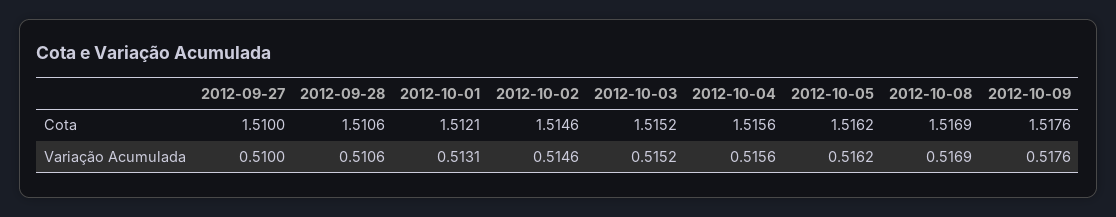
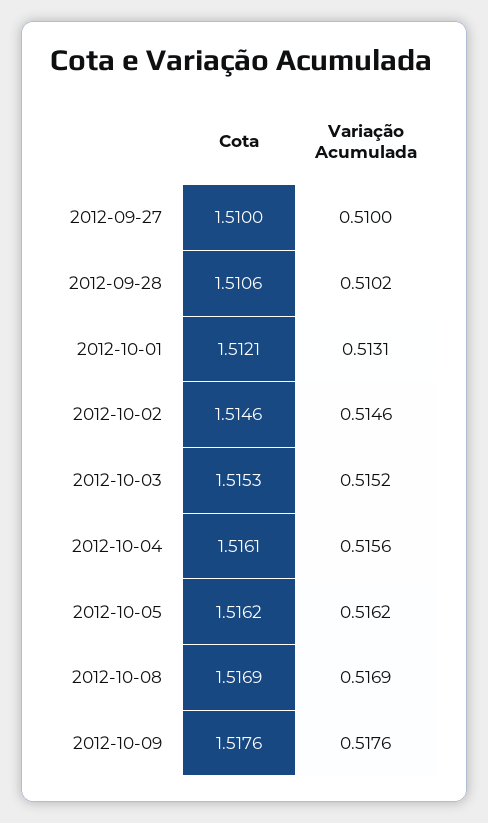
  {
    "2012-09-27": {
      "Cota": 1.51,
      "Variação Acumulada": 0.51
    },
    "2012-09-28": {
      "Cota": 1.5106,
-     "Variação Acumulada": 0.5106
+     "Variação Acumulada": 0.5102
    },
    "2012-10-01": {
      "Cota": 1.5121,
      "Variação Acumulada": 0.5131
    },
    "2012-10-02": {
      "Cota": 1.5146,
      "Variação Acumulada": 0.5146
    },
    "2012-10-03": {
-     "Cota": 1.5152,
+     "Cota": 1.5153,
      "Variação Acumulada": 0.5152
    },
    "2012-10-04": {
-     "Cota": 1.5156,
+     "Cota": 1.5161,
      "Variação Acumulada": 0.5156
    },
    "2012-10-05": {
      "Cota": 1.5162,
      "Variação Acumulada": 0.5162
    },
    "2012-10-08": {
      "Cota": 1.5169,
      "Variação Acumulada": 0.5169
    },
    "2012-10-09": {
      "Cota": 1.5176,
      "Variação Acumulada": 0.5176
    }
  }

